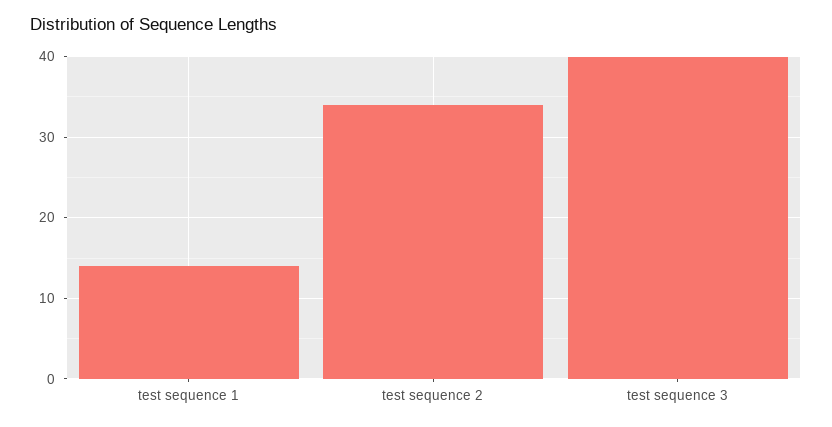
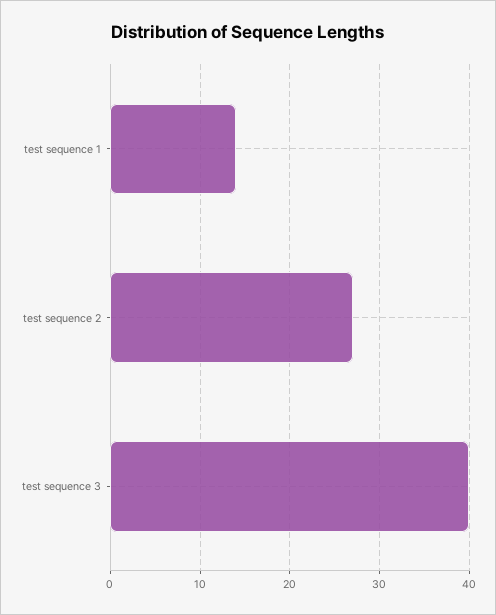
  {
    "test sequence 1": 14,
-   "test sequence 2": 34,
+   "test sequence 2": 27,
    "test sequence 3": 40
  }

